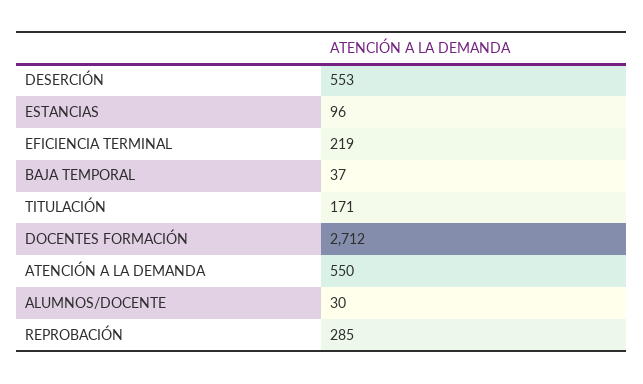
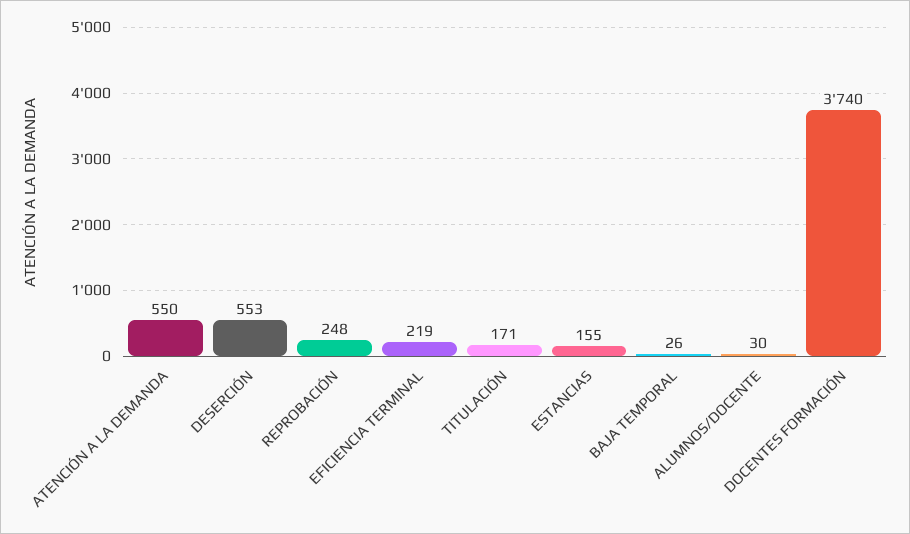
  {
    "DESERCIÓN": 553,
-   "ESTANCIAS": 96,
+   "ESTANCIAS": 155,
    "EFICIENCIA TERMINAL": 219,
-   "BAJA TEMPORAL": 37,
+   "BAJA TEMPORAL": 26,
    "TITULACIÓN": 171,
-   "DOCENTES FORMACIÓN": 2712,
+   "DOCENTES FORMACIÓN": 3740,
    "ATENCIÓN A LA DEMANDA": 550,
    "ALUMNOS/DOCENTE": 30,
-   "REPROBACIÓN": 285
+   "REPROBACIÓN": 248
  }

